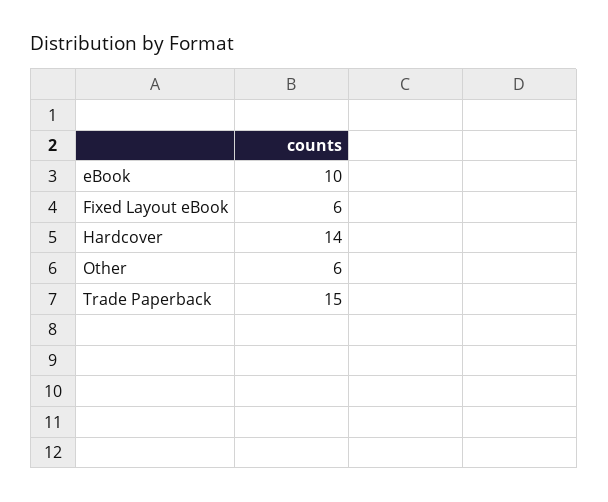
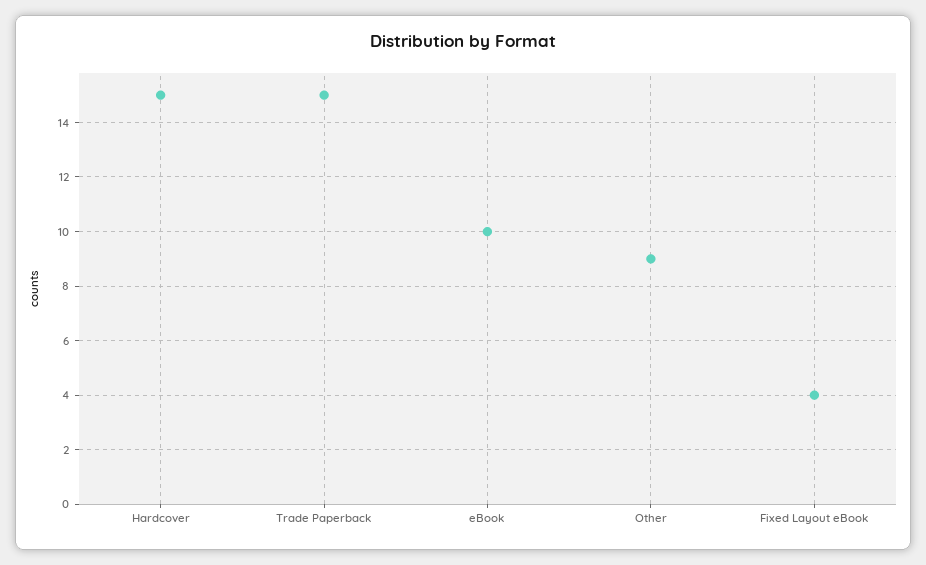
  {
    "eBook": 10,
-   "Fixed Layout eBook": 6,
+   "Fixed Layout eBook": 4,
-   "Hardcover": 14,
+   "Hardcover": 15,
-   "Other": 6,
+   "Other": 9,
    "Trade Paperback": 15
  }

